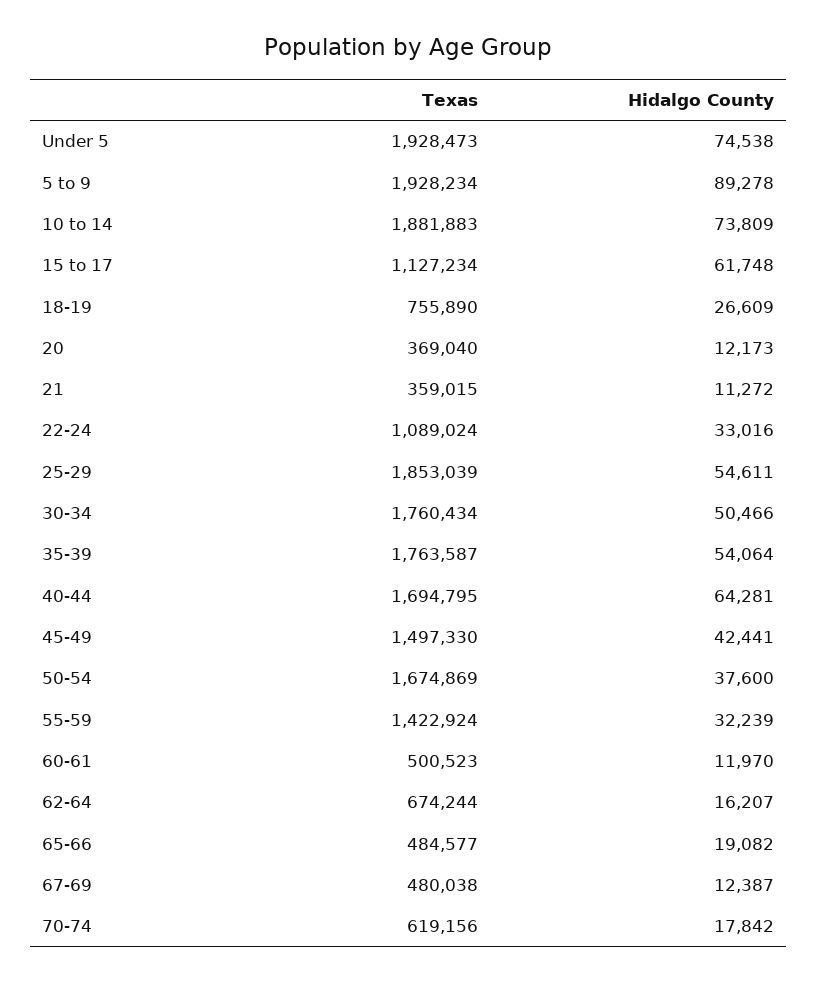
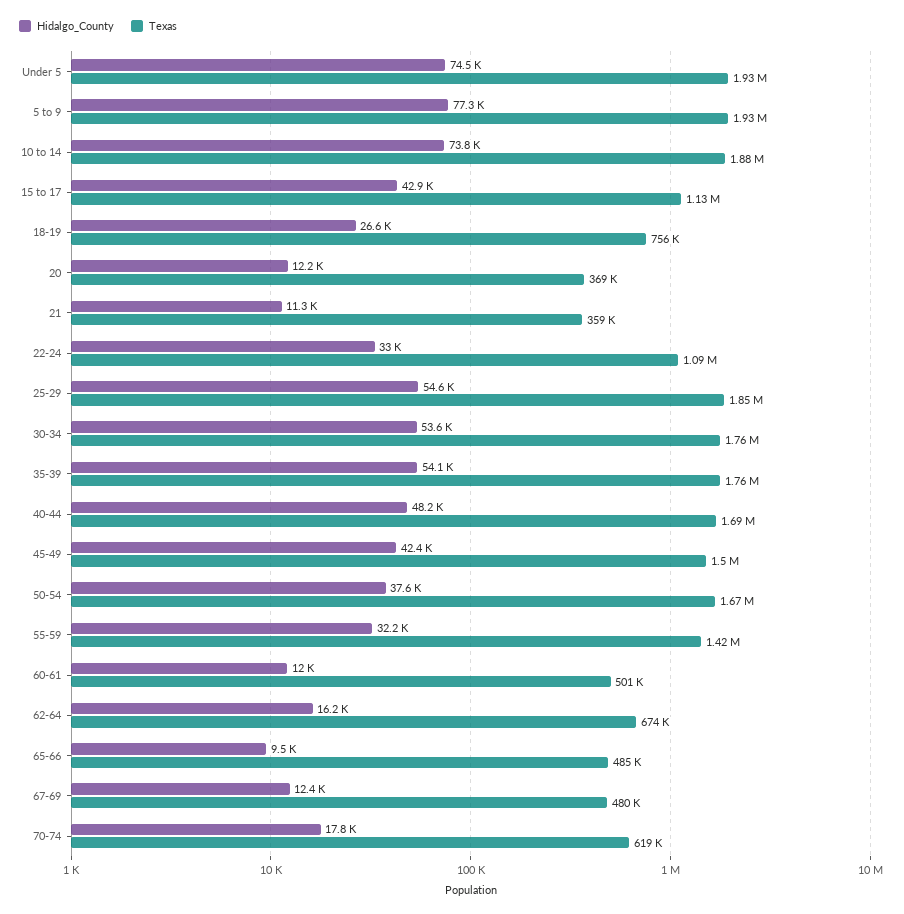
  {
    "Texas": {
      "Under 5": 1928473,
      "5 to 9": 1928234,
      "10 to 14": 1881883,
      "15 to 17": 1127234,
      "18-19": 755890,
      "20": 369040,
      "21": 359015,
      "22-24": 1089024,
      "25-29": 1853039,
      "30-34": 1760434,
      "35-39": 1763587,
      "40-44": 1694795,
      "45-49": 1497330,
      "50-54": 1674869,
      "55-59": 1422924,
      "60-61": 500523,
      "62-64": 674244,
      "65-66": 484577,
      "67-69": 480038,
      "70-74": 619156
    },
    "Hidalgo County": {
      "Under 5": 74538,
-     "5 to 9": 89278,
+     "5 to 9": 77300,
      "10 to 14": 73809,
-     "15 to 17": 61748,
+     "15 to 17": 42900,
      "18-19": 26609,
      "20": 12173,
      "21": 11272,
      "22-24": 33016,
      "25-29": 54611,
-     "30-34": 50466,
+     "30-34": 53600,
      "35-39": 54064,
-     "40-44": 64281,
+     "40-44": 48200,
      "45-49": 42441,
      "50-54": 37600,
      "55-59": 32239,
      "60-61": 11970,
      "62-64": 16207,
-     "65-66": 19082,
+     "65-66": 9500,
      "67-69": 12387,
      "70-74": 17842
    }
  }

